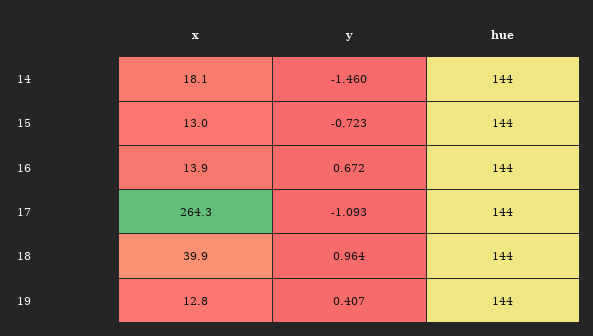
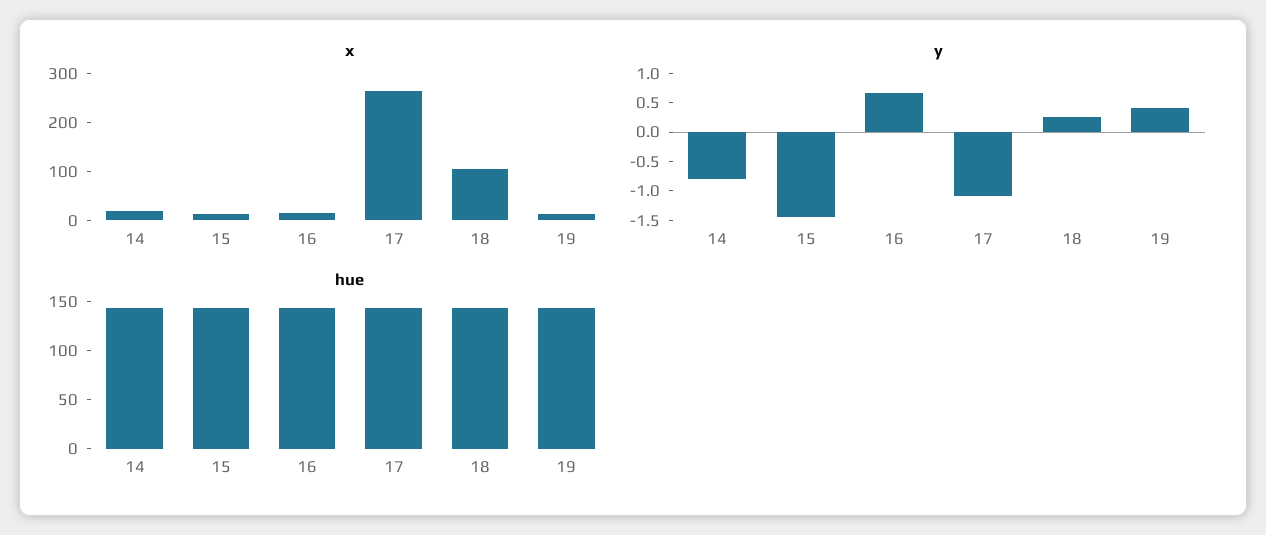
  {
    "x": {
      "14": 18.1,
      "15": 13,
      "16": 13.9,
      "17": 264.3,
-     "18": 39.9,
+     "18": 100,
      "19": 12.8
    },
    "y": {
-     "14": -1.46,
+     "14": -0.75,
-     "15": -0.723,
+     "15": -1.5,
      "16": 0.672,
      "17": -1.093,
-     "18": 0.964,
+     "18": 0.25,
      "19": 0.407
    },
    "hue": {
      "14": 144,
      "15": 144,
      "16": 144,
      "17": 144,
      "18": 144,
      "19": 144
    }
  }

